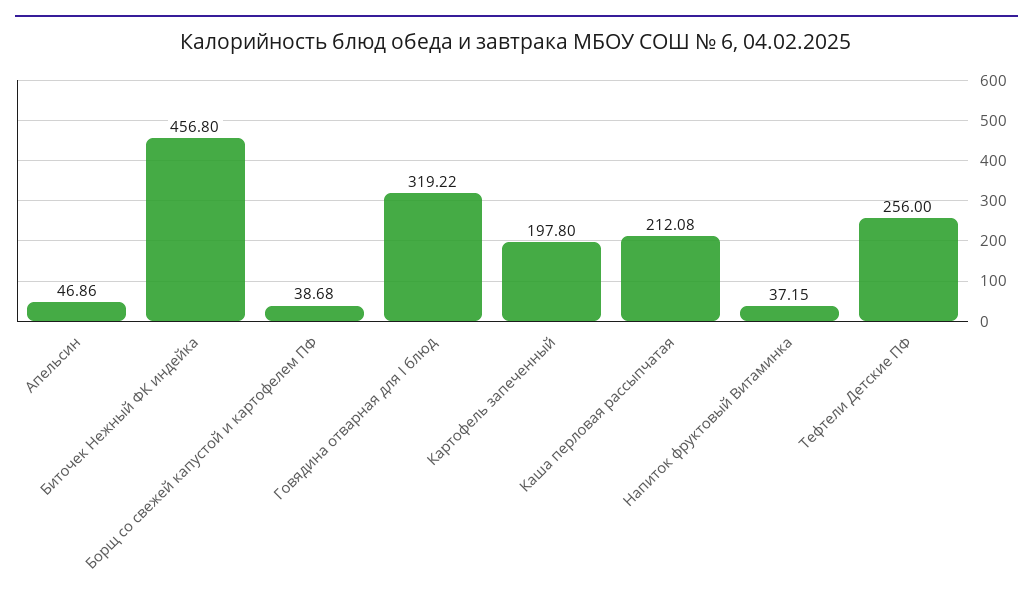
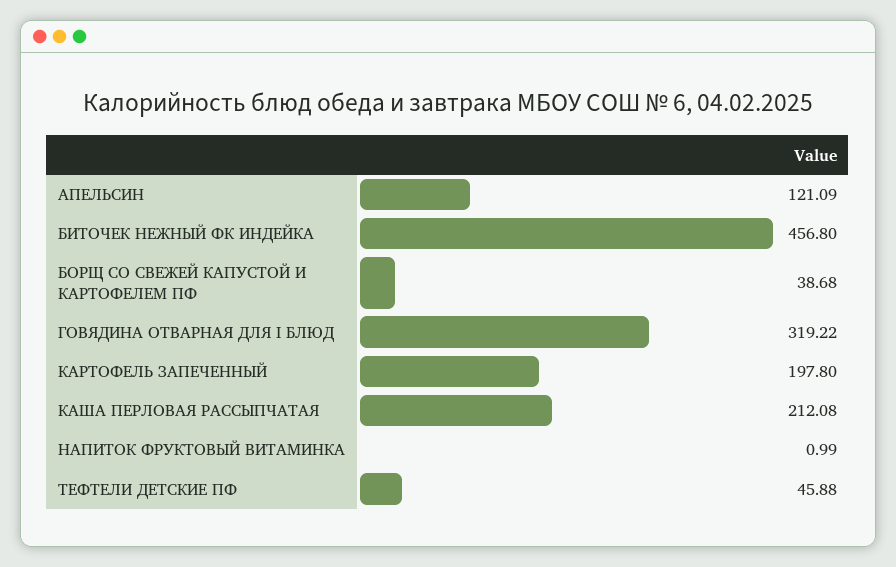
  {
-   "Апельсин": 46.86,
+   "Апельсин": 121.09,
    "Биточек Нежный ФК индейка": 456.8,
    "Борщ со свежей капустой и картофелем ПФ": 38.68,
    "Говядина отварная для I блюд": 319.22,
    "Картофель запеченный": 197.8,
    "Каша перловая рассыпчатая": 212.08,
-   "Напиток фруктовый Витаминка": 37.15,
+   "Напиток фруктовый Витаминка": 0.99,
-   "Тефтели Детские ПФ": 256
+   "Тефтели Детские ПФ": 45.88
  }

